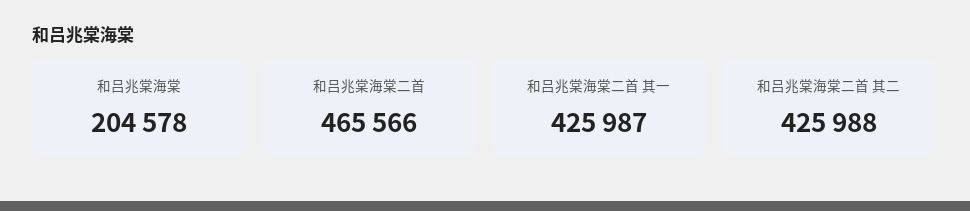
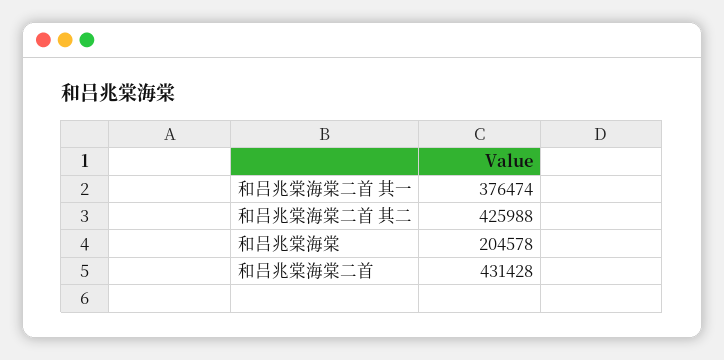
  {
    "和吕兆棠海棠": 204578,
-   "和吕兆棠海棠二首": 465566,
+   "和吕兆棠海棠二首": 431428,
-   "和吕兆棠海棠二首 其一": 425987,
+   "和吕兆棠海棠二首 其一": 376474,
    "和吕兆棠海棠二首 其二": 425988
  }

